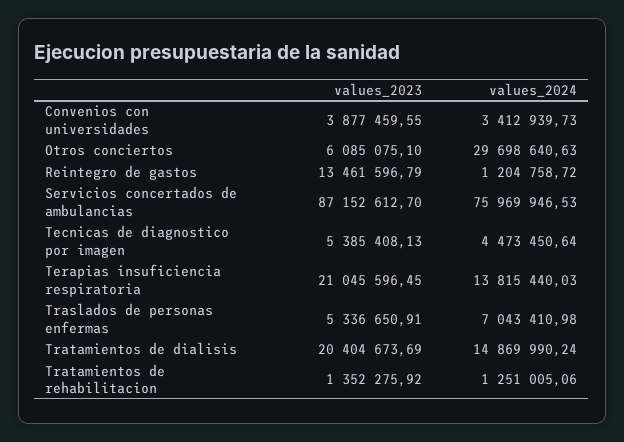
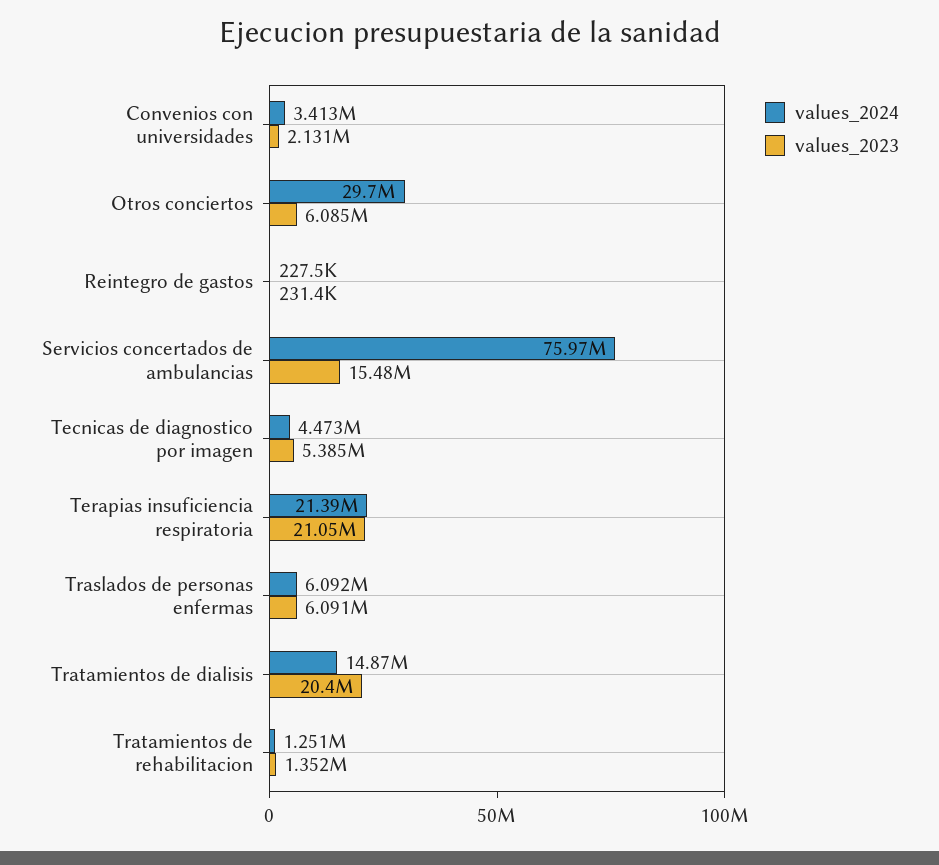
  {
    "values_2023": {
-     "Convenios con universidades": 3877459.55,
+     "Convenios con universidades": 2131000,
      "Otros conciertos": 6085075.1,
-     "Reintegro de gastos": 13461596.79,
+     "Reintegro de gastos": 231400,
-     "Servicios concertados de ambulancias": 87152612.7,
+     "Servicios concertados de ambulancias": 15480000,
      "Tecnicas de diagnostico por imagen": 5385408.13,
      "Terapias insuficiencia respiratoria": 21045596.45,
-     "Traslados de personas enfermas": 5336650.91,
+     "Traslados de personas enfermas": 6091000,
      "Tratamientos de dialisis": 20404673.69,
      "Tratamientos de rehabilitacion": 1352275.92
    },
    "values_2024": {
      "Convenios con universidades": 3412939.73,
      "Otros conciertos": 29698640.63,
-     "Reintegro de gastos": 1204758.72,
+     "Reintegro de gastos": 227500,
      "Servicios concertados de ambulancias": 75969946.53,
      "Tecnicas de diagnostico por imagen": 4473450.64,
-     "Terapias insuficiencia respiratoria": 13815440.03,
+     "Terapias insuficiencia respiratoria": 21390000,
-     "Traslados de personas enfermas": 7043410.98,
+     "Traslados de personas enfermas": 6092000,
      "Tratamientos de dialisis": 14869990.24,
      "Tratamientos de rehabilitacion": 1251005.06
    }
  }

